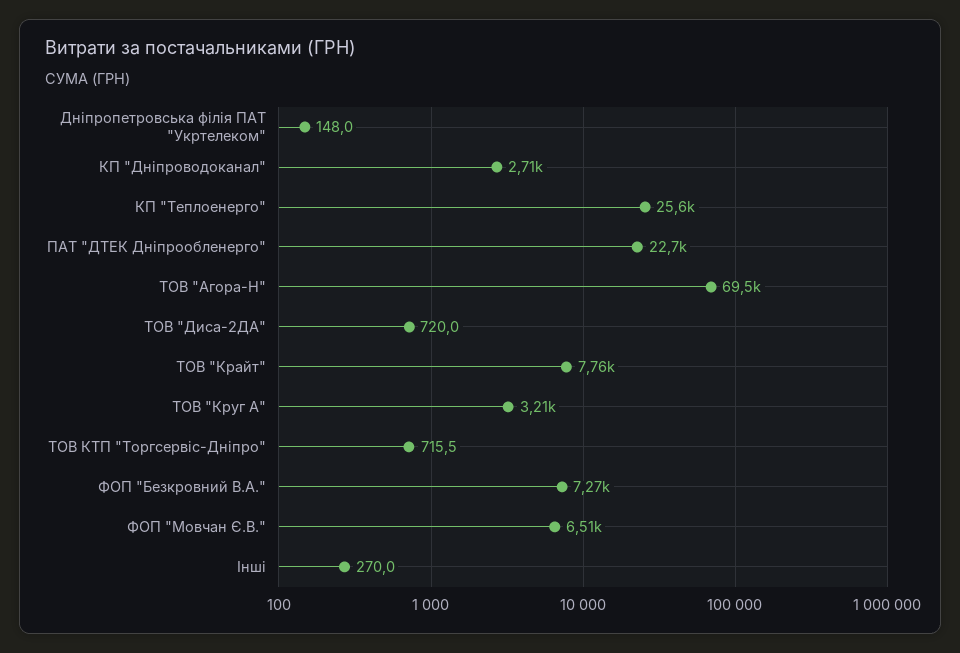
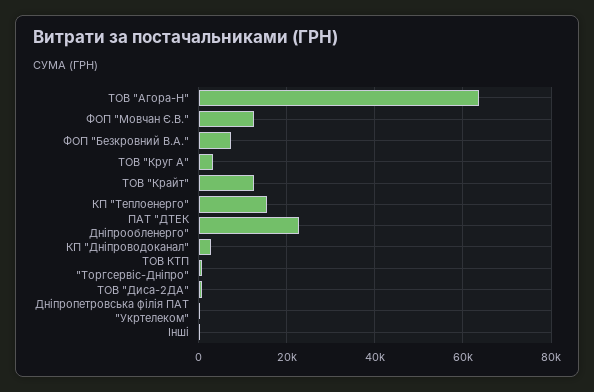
  {
    "Дніпропетровська філія ПАТ \"Укртелеком\"": 148,
    "КП \"Дніпроводоканал\"": 2710,
-   "КП \"Теплоенерго\"": 25600,
+   "КП \"Теплоенерго\"": 16000,
    "ПАТ \"ДТЕК Дніпрообленерго\"": 22700,
-   "ТОВ \"Агора-Н\"": 69500,
+   "ТОВ \"Агора-Н\"": 64000,
    "ТОВ \"Диса-2ДА\"": 720,
-   "ТОВ \"Крайт\"": 7760,
+   "ТОВ \"Крайт\"": 12000,
    "ТОВ \"Круг А\"": 3210,
    "ТОВ КТП \"Торгсервіс-Дніпро\"": 715.5,
    "ФОП \"Безкровний В.А.\"": 7270,
-   "ФОП \"Мовчан Є.В.\"": 6510,
+   "ФОП \"Мовчан Є.В.\"": 12000,
    "Інші": 270
  }

